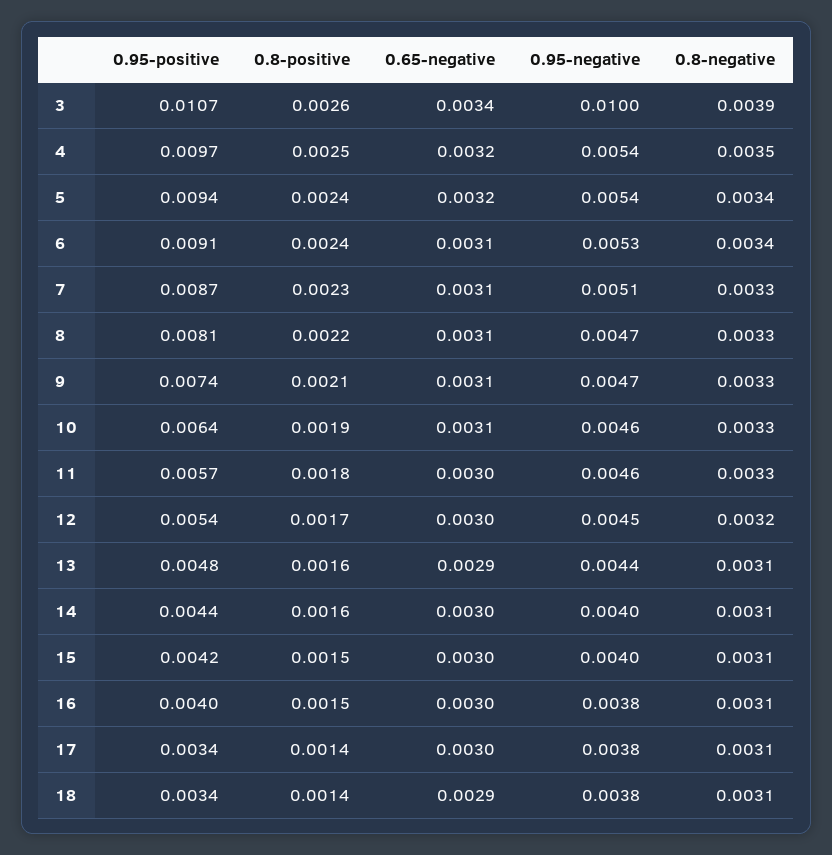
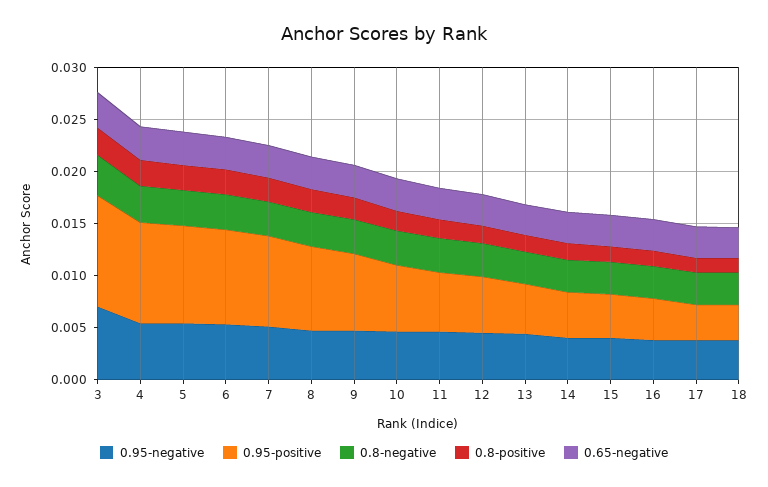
  {
    "0.95-positive": {
      "3": 0.0107,
      "4": 0.0097,
      "5": 0.0094,
      "6": 0.0091,
      "7": 0.0087,
      "8": 0.0081,
      "9": 0.0074,
      "10": 0.0064,
      "11": 0.0057,
      "12": 0.0054,
      "13": 0.0048,
      "14": 0.0044,
      "15": 0.0042,
      "16": 0.004,
      "17": 0.0034,
      "18": 0.0034
    },
    "0.8-positive": {
      "3": 0.0026,
      "4": 0.0025,
      "5": 0.0024,
      "6": 0.0024,
      "7": 0.0023,
      "8": 0.0022,
      "9": 0.0021,
      "10": 0.0019,
      "11": 0.0018,
      "12": 0.0017,
      "13": 0.0016,
      "14": 0.0016,
      "15": 0.0015,
      "16": 0.0015,
      "17": 0.0014,
      "18": 0.0014
    },
    "0.65-negative": {
      "3": 0.0034,
      "4": 0.0032,
      "5": 0.0032,
      "6": 0.0031,
      "7": 0.0031,
      "8": 0.0031,
      "9": 0.0031,
      "10": 0.0031,
      "11": 0.003,
      "12": 0.003,
      "13": 0.0029,
      "14": 0.003,
      "15": 0.003,
      "16": 0.003,
      "17": 0.003,
      "18": 0.0029
    },
    "0.95-negative": {
-     "3": 0.01,
+     "3": 0.007,
      "4": 0.0054,
      "5": 0.0054,
      "6": 0.0053,
      "7": 0.0051,
      "8": 0.0047,
      "9": 0.0047,
      "10": 0.0046,
      "11": 0.0046,
      "12": 0.0045,
      "13": 0.0044,
      "14": 0.004,
      "15": 0.004,
      "16": 0.0038,
      "17": 0.0038,
      "18": 0.0038
    },
    "0.8-negative": {
      "3": 0.0039,
      "4": 0.0035,
      "5": 0.0034,
      "6": 0.0034,
      "7": 0.0033,
      "8": 0.0033,
      "9": 0.0033,
      "10": 0.0033,
      "11": 0.0033,
      "12": 0.0032,
      "13": 0.0031,
      "14": 0.0031,
      "15": 0.0031,
      "16": 0.0031,
      "17": 0.0031,
      "18": 0.0031
    }
  }

